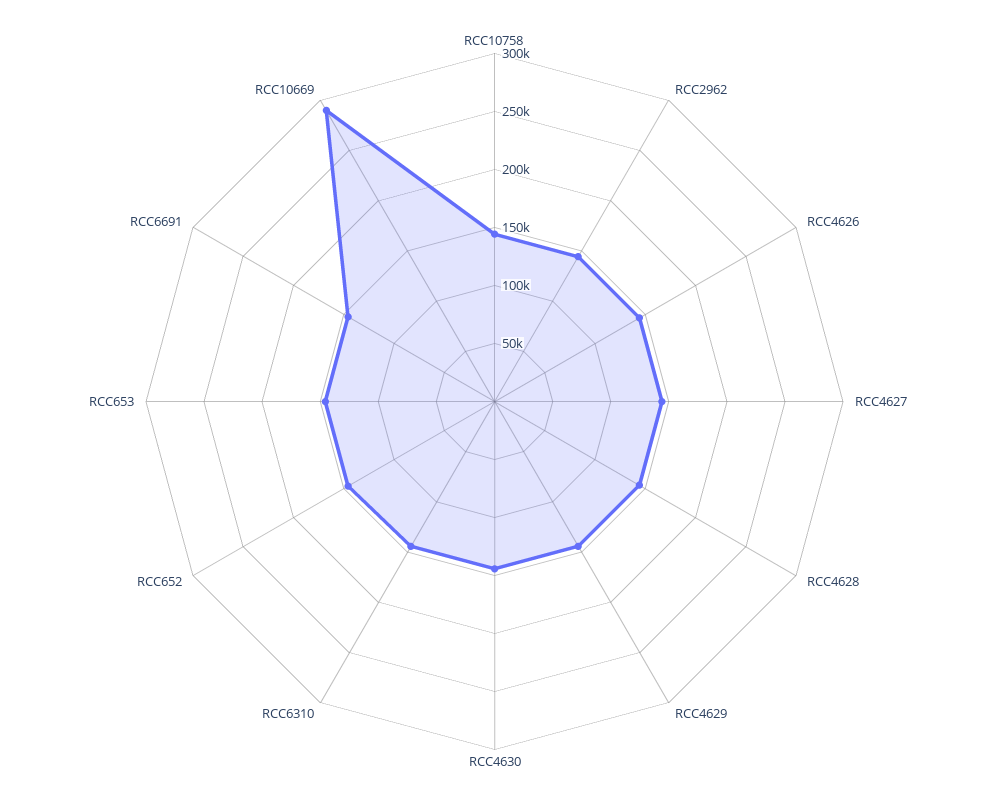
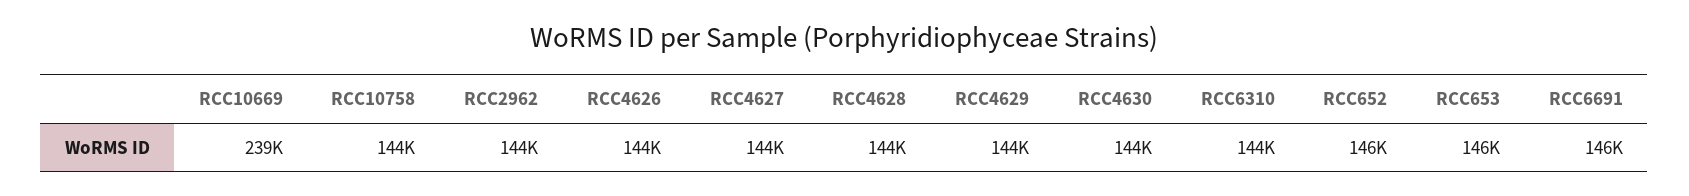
  {
    "RCC10758": 144000,
    "RCC2962": 144000,
    "RCC4626": 144000,
    "RCC4627": 144000,
    "RCC4628": 144000,
    "RCC4629": 144000,
    "RCC4630": 144000,
    "RCC6310": 144000,
    "RCC652": 146000,
    "RCC653": 146000,
    "RCC6691": 146000,
-   "RCC10669": 290000
+   "RCC10669": 239000
  }

